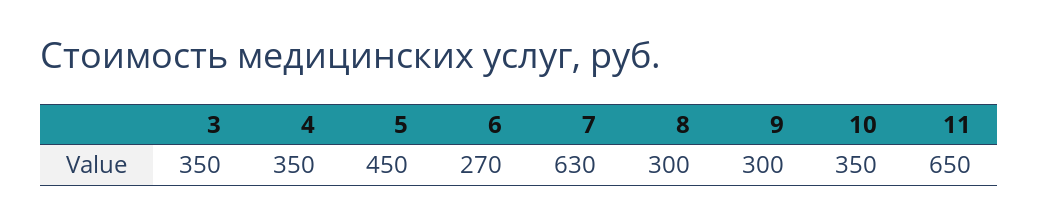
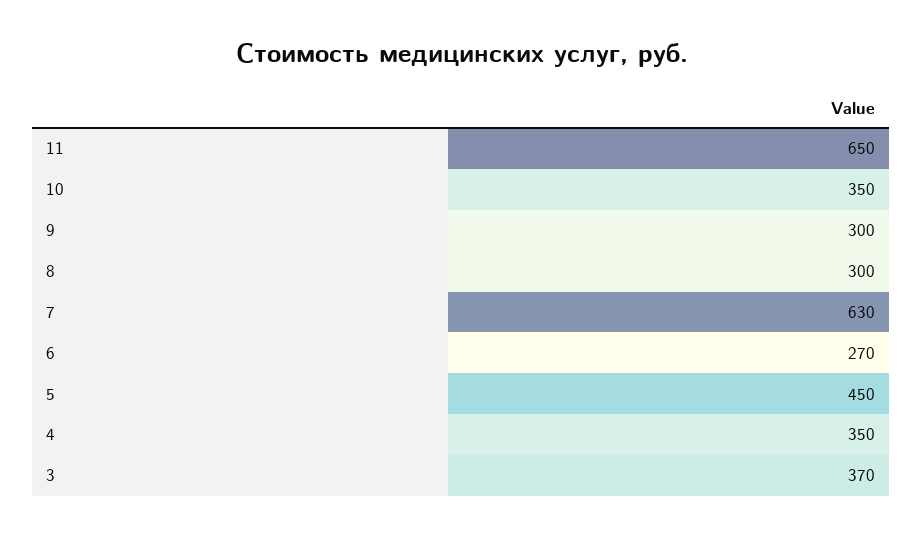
  {
-   "3": 350,
+   "3": 370,
    "4": 350,
    "5": 450,
    "6": 270,
    "7": 630,
    "8": 300,
    "9": 300,
    "10": 350,
    "11": 650
  }

